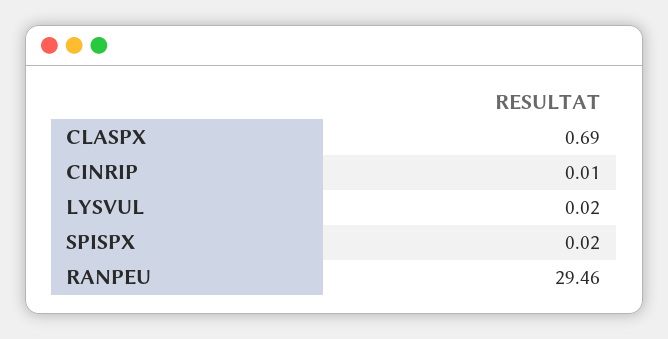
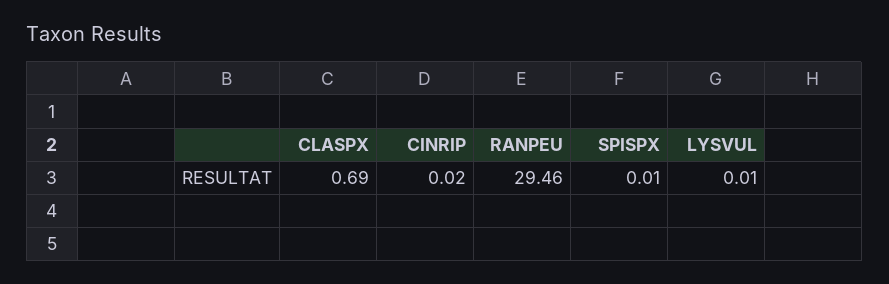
  {
    "CLASPX": 0.69,
-   "CINRIP": 0.01,
+   "CINRIP": 0.02,
-   "LYSVUL": 0.02,
+   "LYSVUL": 0.01,
-   "SPISPX": 0.02,
+   "SPISPX": 0.01,
    "RANPEU": 29.46
  }

